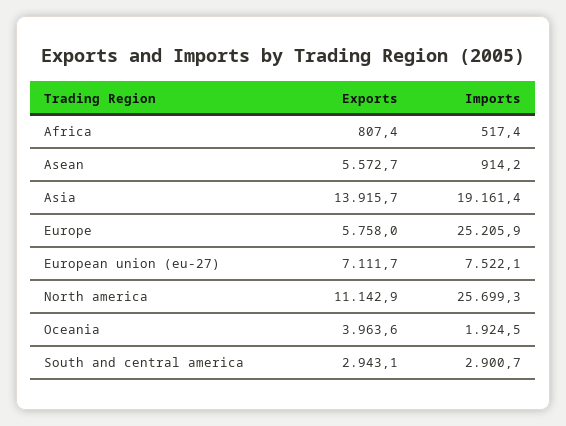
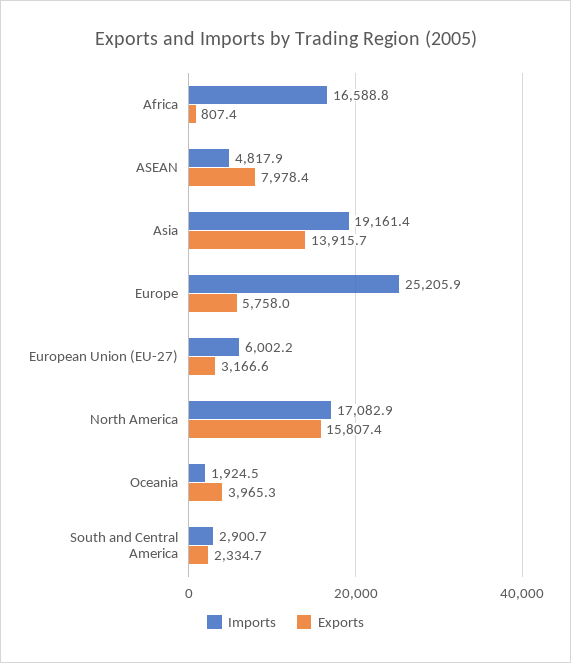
  {
    "Exports": {
      "Africa": 807.4,
-     "Asean": 5572.7,
+     "Asean": 7978.4,
      "Asia": 13915.7,
      "Europe": 5758,
-     "European union (eu-27)": 7111.7,
+     "European union (eu-27)": 3166.6,
-     "North america": 11142.9,
+     "North america": 15807.4,
-     "Oceania": 3963.6,
+     "Oceania": 3965.3,
-     "South and central america": 2943.1
+     "South and central america": 2334.7
    },
    "Imports": {
-     "Africa": 517.4,
+     "Africa": 16588.8,
-     "Asean": 914.2,
+     "Asean": 4817.9,
      "Asia": 19161.4,
      "Europe": 25205.9,
-     "European union (eu-27)": 7522.1,
+     "European union (eu-27)": 6002.2,
-     "North america": 25699.3,
+     "North america": 17082.9,
      "Oceania": 1924.5,
      "South and central america": 2900.7
    }
  }

